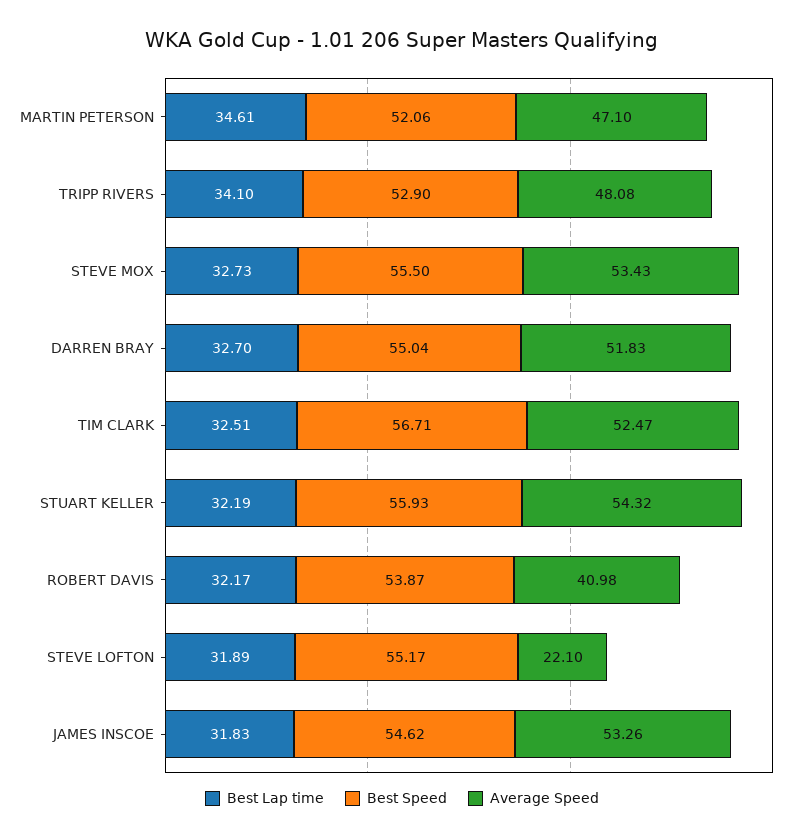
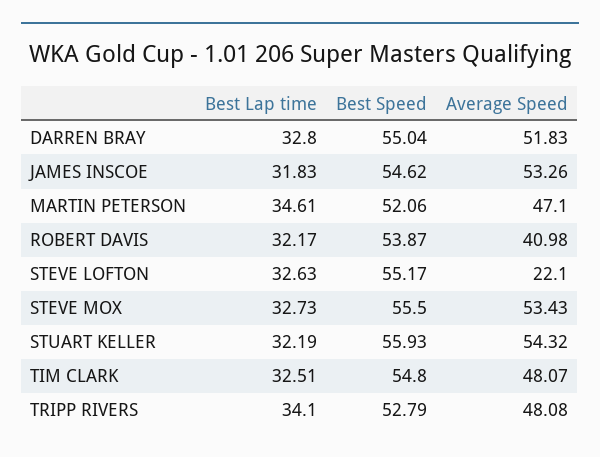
  {
    "Best Lap time": {
      "MARTIN PETERSON": 34.61,
      "TRIPP RIVERS": 34.1,
      "STEVE MOX": 32.73,
-     "DARREN BRAY": 32.7,
+     "DARREN BRAY": 32.8,
      "TIM CLARK": 32.51,
      "STUART KELLER": 32.19,
      "ROBERT DAVIS": 32.17,
-     "STEVE LOFTON": 31.89,
+     "STEVE LOFTON": 32.63,
      "JAMES INSCOE": 31.83
    },
    "Best Speed": {
      "MARTIN PETERSON": 52.06,
-     "TRIPP RIVERS": 52.9,
+     "TRIPP RIVERS": 52.79,
      "STEVE MOX": 55.5,
      "DARREN BRAY": 55.04,
-     "TIM CLARK": 56.71,
+     "TIM CLARK": 54.8,
      "STUART KELLER": 55.93,
      "ROBERT DAVIS": 53.87,
      "STEVE LOFTON": 55.17,
      "JAMES INSCOE": 54.62
    },
    "Average Speed": {
      "MARTIN PETERSON": 47.1,
      "TRIPP RIVERS": 48.08,
      "STEVE MOX": 53.43,
      "DARREN BRAY": 51.83,
-     "TIM CLARK": 52.47,
+     "TIM CLARK": 48.07,
      "STUART KELLER": 54.32,
      "ROBERT DAVIS": 40.98,
      "STEVE LOFTON": 22.1,
      "JAMES INSCOE": 53.26
    }
  }

